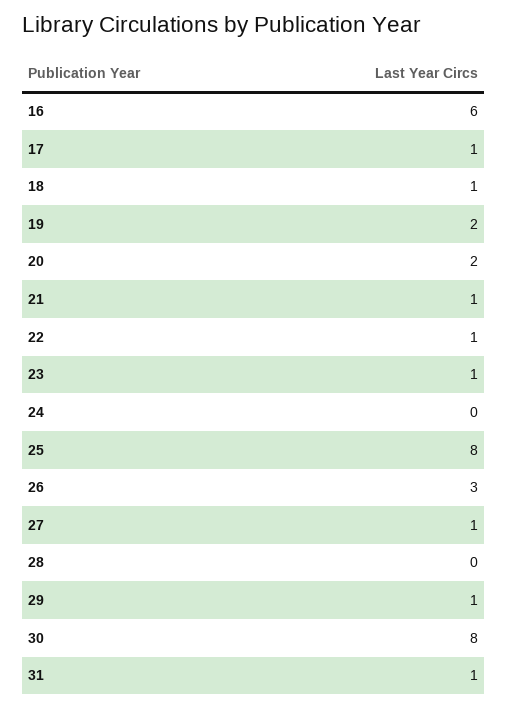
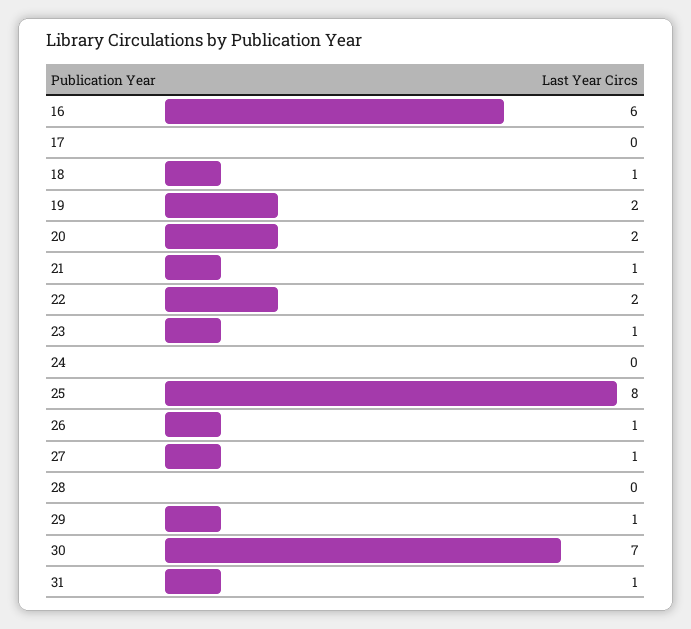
  {
    "16": 6,
-   "17": 1,
+   "17": 0,
    "18": 1,
    "19": 2,
    "20": 2,
    "21": 1,
-   "22": 1,
+   "22": 2,
    "23": 1,
    "24": 0,
    "25": 8,
-   "26": 3,
+   "26": 1,
    "27": 1,
    "28": 0,
    "29": 1,
-   "30": 8,
+   "30": 7,
    "31": 1
  }

